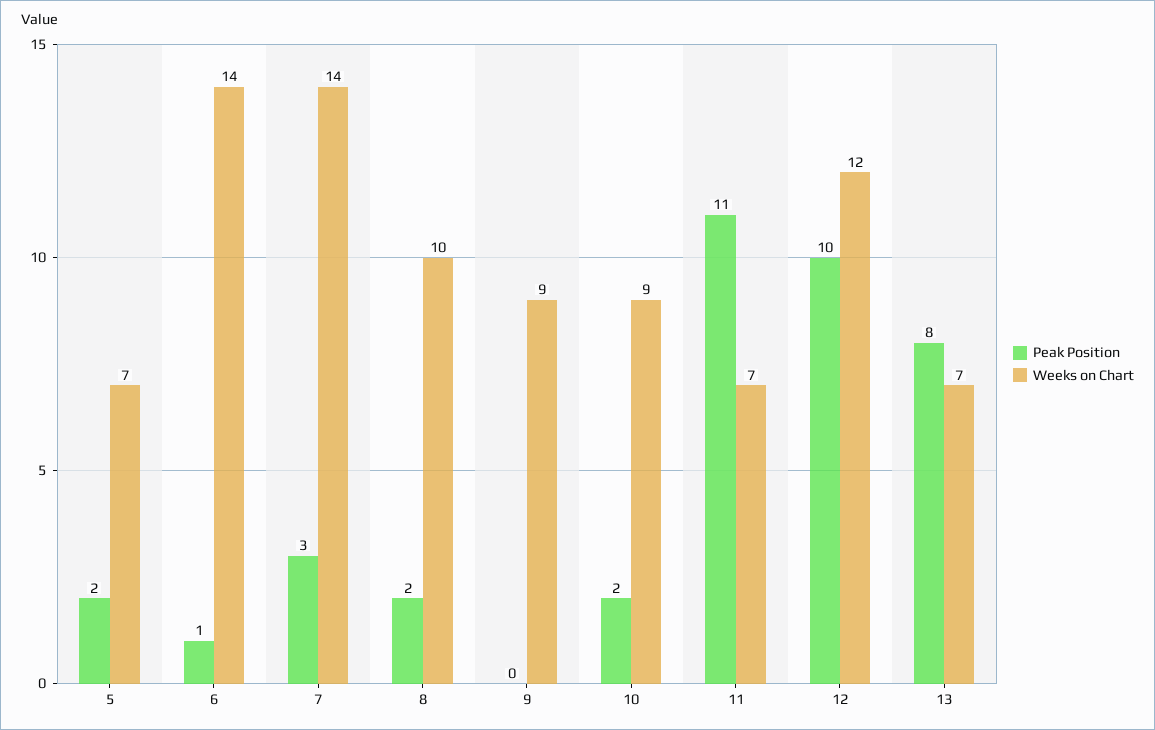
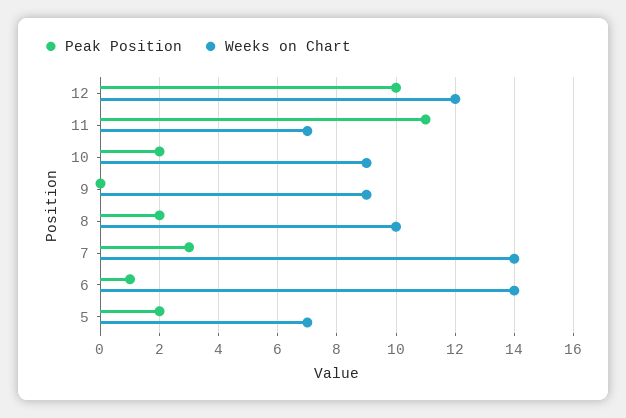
  {
    "Peak Position": {
      "5": 2,
      "6": 1,
      "7": 3,
      "8": 2,
      "9": 0,
      "10": 2,
      "11": 11,
-     "12": 10,
+     "12": 10
-     "13": 8
    },
    "Weeks on Chart": {
      "5": 7,
      "6": 14,
      "7": 14,
      "8": 10,
      "9": 9,
      "10": 9,
      "11": 7,
-     "12": 12,
+     "12": 12
-     "13": 7
    }
  }

